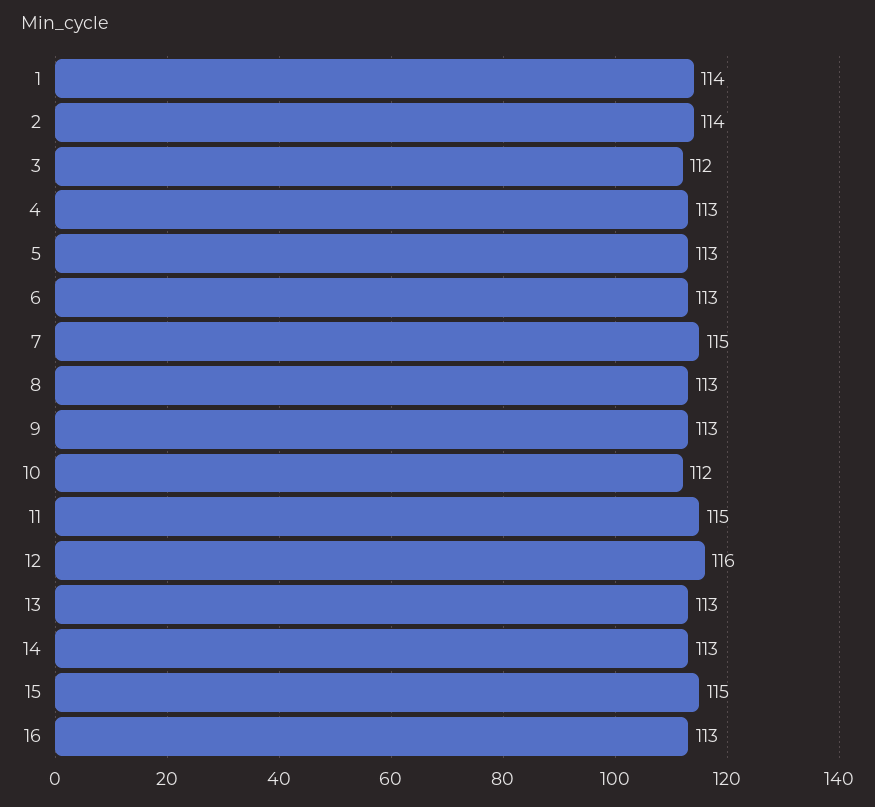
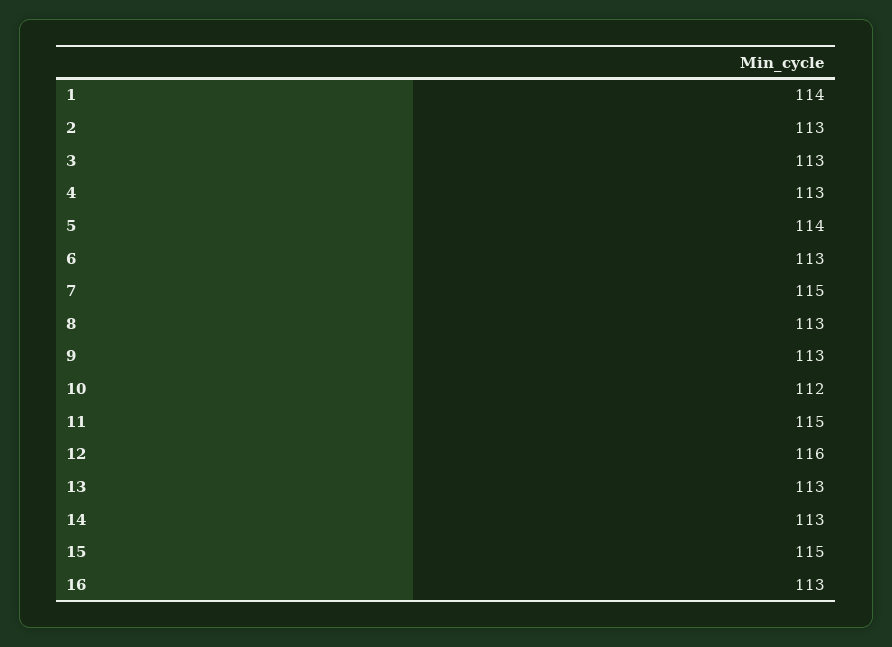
  {
    "1": 114,
-   "2": 114,
+   "2": 113,
-   "3": 112,
+   "3": 113,
    "4": 113,
-   "5": 113,
+   "5": 114,
    "6": 113,
    "7": 115,
    "8": 113,
    "9": 113,
    "10": 112,
    "11": 115,
    "12": 116,
    "13": 113,
    "14": 113,
    "15": 115,
    "16": 113
  }

